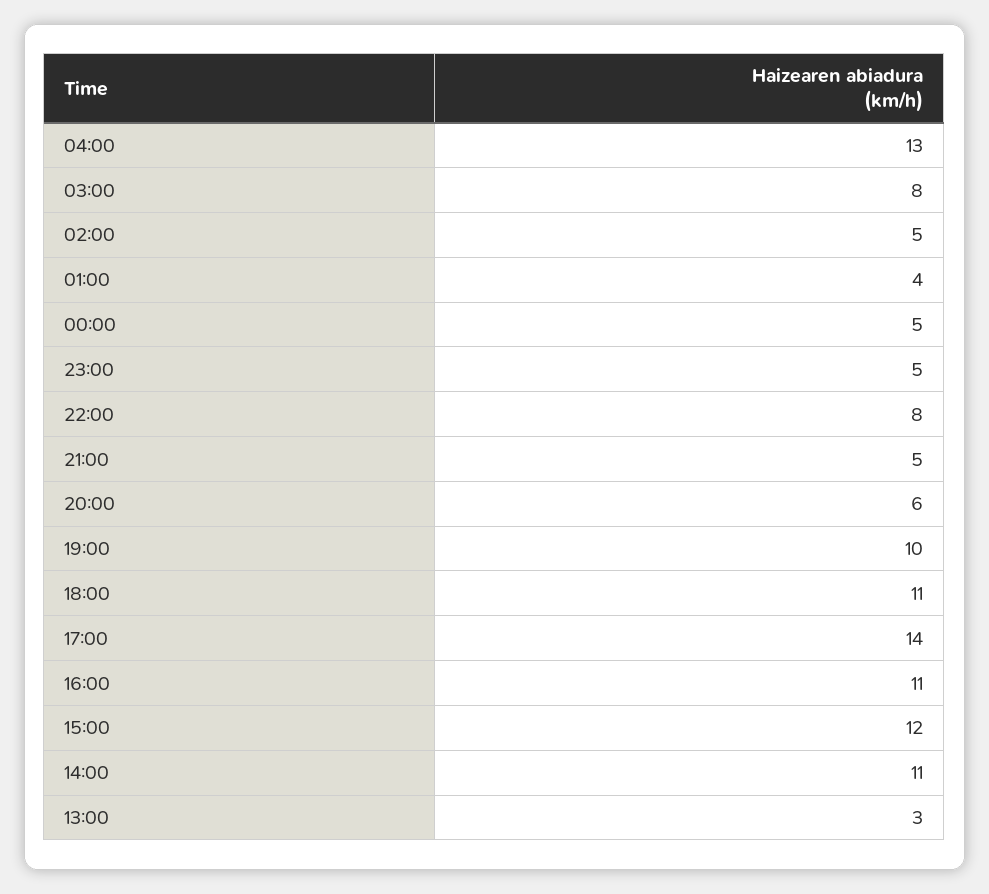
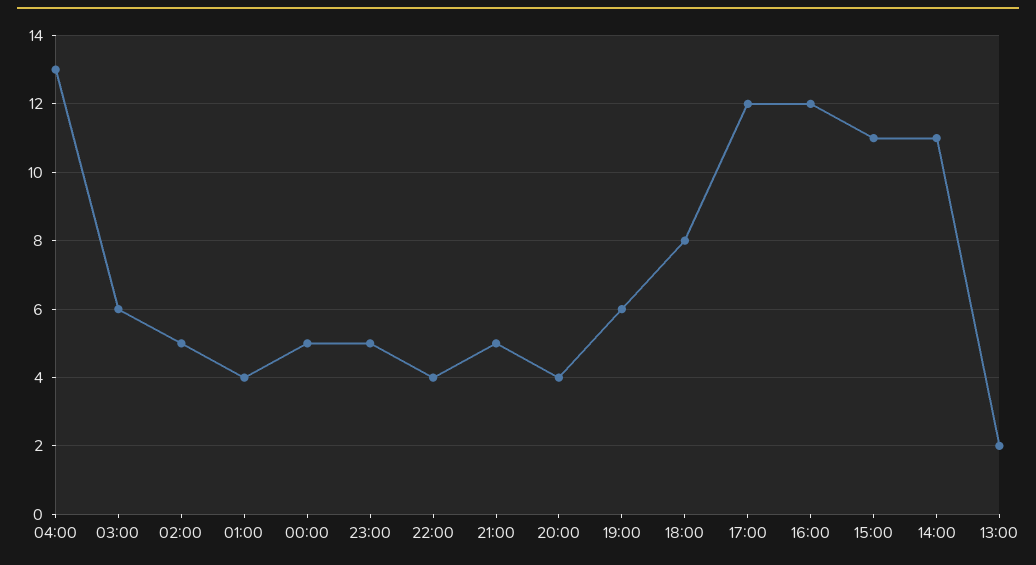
  {
    "04:00": 13,
-   "03:00": 8,
+   "03:00": 6,
    "02:00": 5,
    "01:00": 4,
    "00:00": 5,
    "23:00": 5,
-   "22:00": 8,
+   "22:00": 4,
    "21:00": 5,
-   "20:00": 6,
+   "20:00": 4,
-   "19:00": 10,
+   "19:00": 6,
-   "18:00": 11,
+   "18:00": 8,
-   "17:00": 14,
+   "17:00": 12,
-   "16:00": 11,
+   "16:00": 12,
-   "15:00": 12,
+   "15:00": 11,
    "14:00": 11,
-   "13:00": 3
+   "13:00": 2
  }

